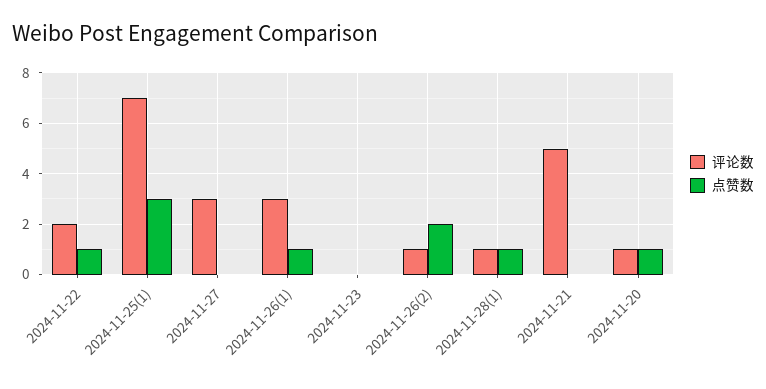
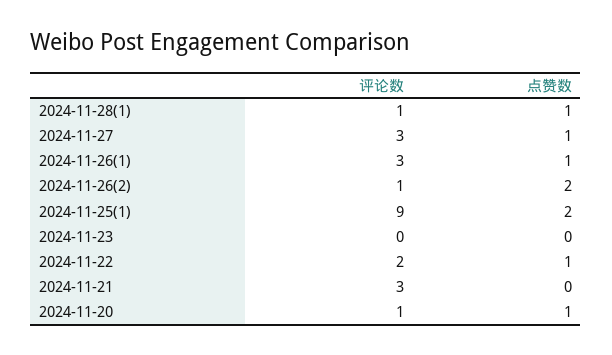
  {
    "评论数": {
      "2024-11-22": 2,
-     "2024-11-25(1)": 7,
+     "2024-11-25(1)": 9,
      "2024-11-27": 3,
      "2024-11-26(1)": 3,
      "2024-11-23": 0,
      "2024-11-26(2)": 1,
      "2024-11-28(1)": 1,
-     "2024-11-21": 5,
+     "2024-11-21": 3,
      "2024-11-20": 1
    },
    "点赞数": {
      "2024-11-22": 1,
-     "2024-11-25(1)": 3,
+     "2024-11-25(1)": 2,
-     "2024-11-27": 0,
+     "2024-11-27": 1,
      "2024-11-26(1)": 1,
      "2024-11-23": 0,
      "2024-11-26(2)": 2,
      "2024-11-28(1)": 1,
      "2024-11-21": 0,
      "2024-11-20": 1
    }
  }

